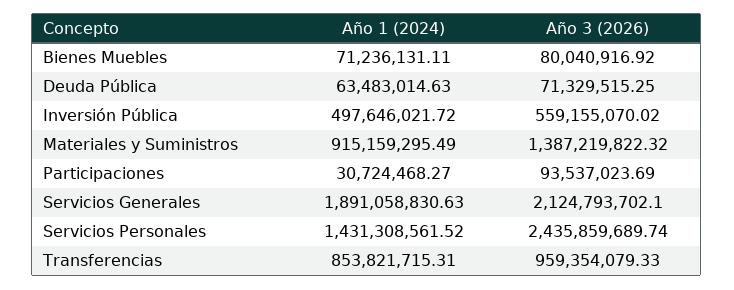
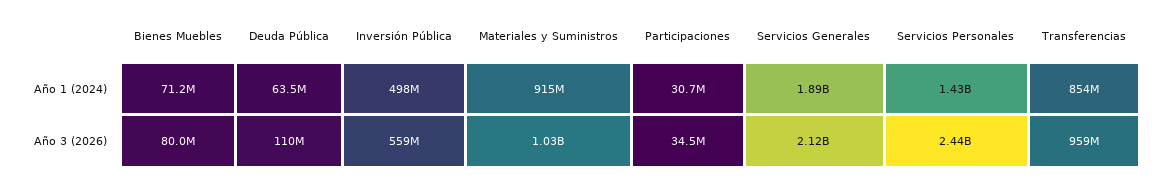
  {
    "Año 1 (2024)": {
      "Bienes Muebles": 71236131.11,
      "Deuda Pública": 63483014.63,
      "Inversión Pública": 497646021.72,
      "Materiales y Suministros": 915159295.49,
      "Participaciones": 30724468.27,
      "Servicios Generales": 1891058830.63,
      "Servicios Personales": 1431308561.52,
      "Transferencias": 853821715.31
    },
    "Año 3 (2026)": {
      "Bienes Muebles": 80040916.92,
-     "Deuda Pública": 71329515.25,
+     "Deuda Pública": 110000000,
      "Inversión Pública": 559155070.02,
-     "Materiales y Suministros": 1387219822.32,
+     "Materiales y Suministros": 1030000000,
-     "Participaciones": 93537023.69,
+     "Participaciones": 34500000,
      "Servicios Generales": 2124793702.1,
      "Servicios Personales": 2435859689.74,
      "Transferencias": 959354079.33
    }
  }

